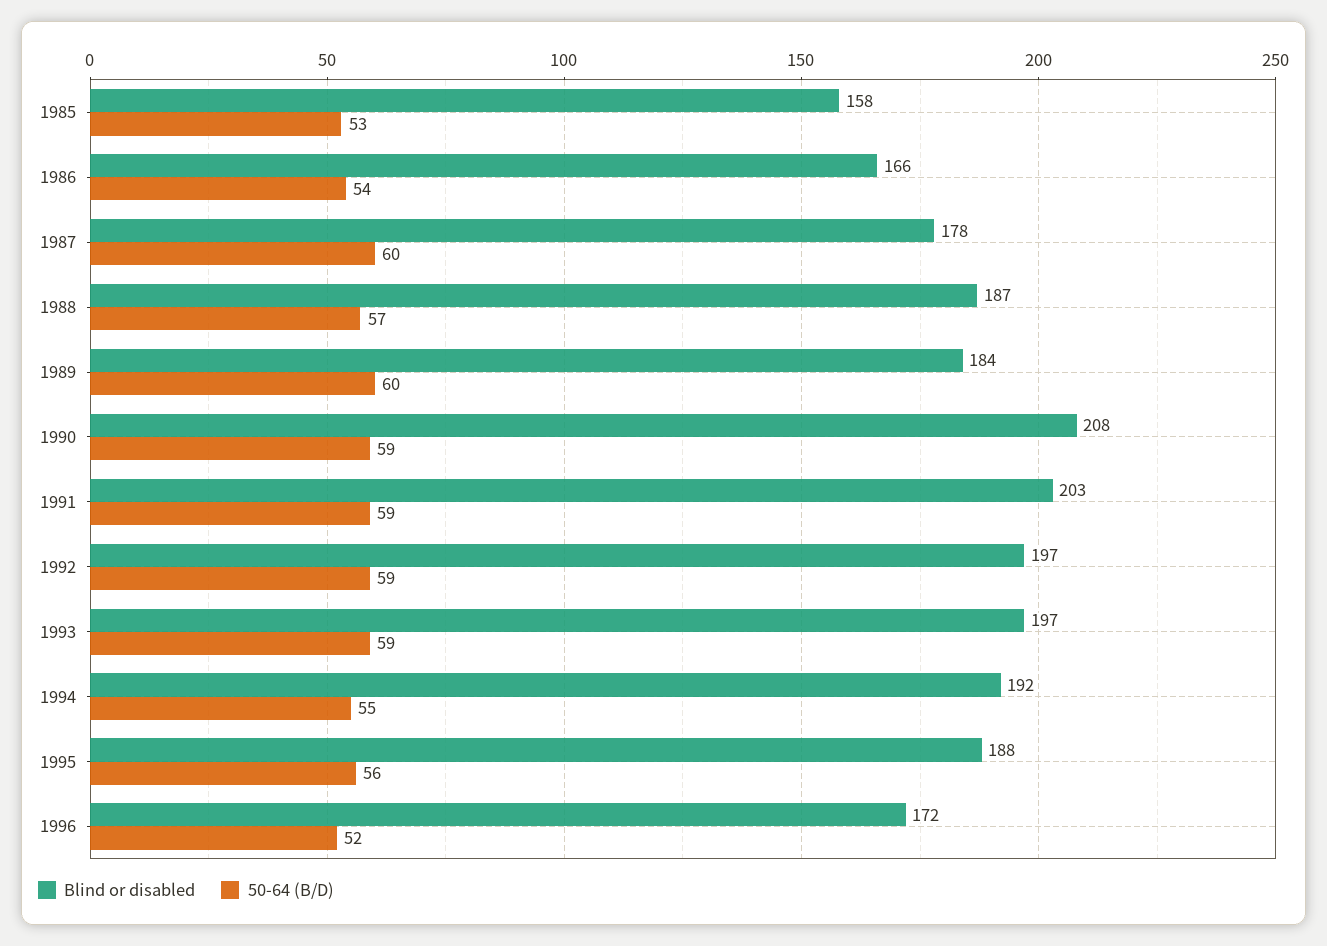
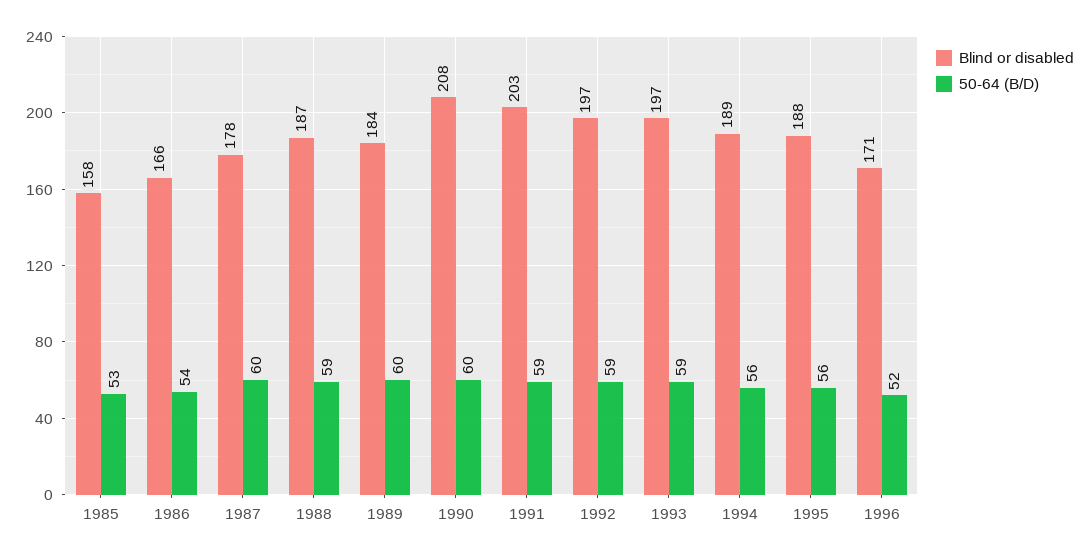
  {
    "Blind or disabled": {
      "1985": 158,
      "1986": 166,
      "1987": 178,
      "1988": 187,
      "1989": 184,
      "1990": 208,
      "1991": 203,
      "1992": 197,
      "1993": 197,
-     "1994": 192,
+     "1994": 189,
      "1995": 188,
-     "1996": 172
+     "1996": 171
    },
    "50-64 (B/D)": {
      "1985": 53,
      "1986": 54,
      "1987": 60,
-     "1988": 57,
+     "1988": 59,
      "1989": 60,
-     "1990": 59,
+     "1990": 60,
      "1991": 59,
      "1992": 59,
      "1993": 59,
-     "1994": 55,
+     "1994": 56,
      "1995": 56,
      "1996": 52
    }
  }

